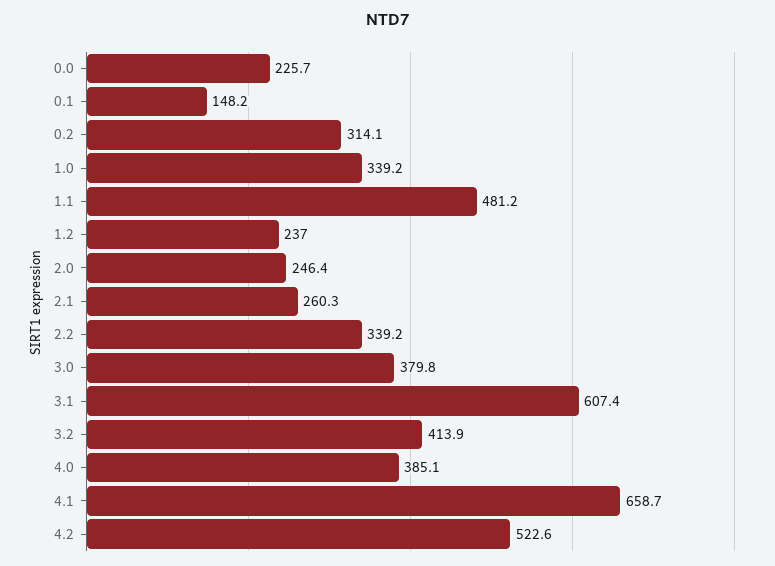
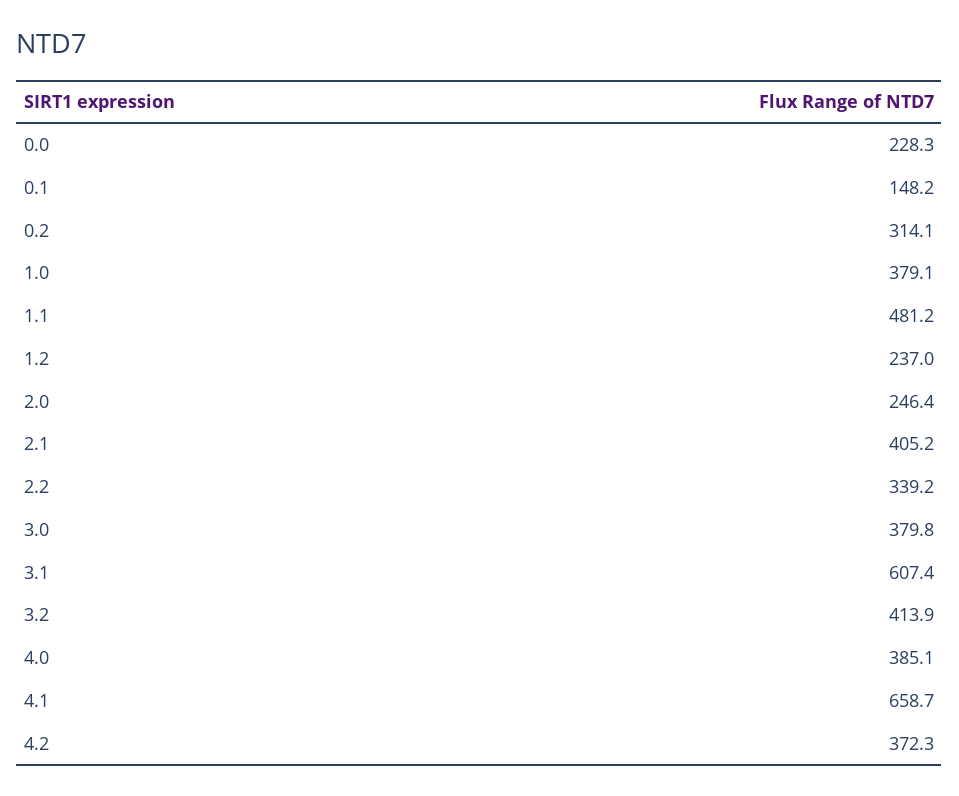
  {
-   "0.0": 225.7,
+   "0.0": 228.3,
    "0.1": 148.2,
    "0.2": 314.1,
-   "1.0": 339.2,
+   "1.0": 379.1,
    "1.1": 481.2,
    "1.2": 237,
    "2.0": 246.4,
-   "2.1": 260.3,
+   "2.1": 405.2,
    "2.2": 339.2,
    "3.0": 379.8,
    "3.1": 607.4,
    "3.2": 413.9,
    "4.0": 385.1,
    "4.1": 658.7,
-   "4.2": 522.6
+   "4.2": 372.3
  }

